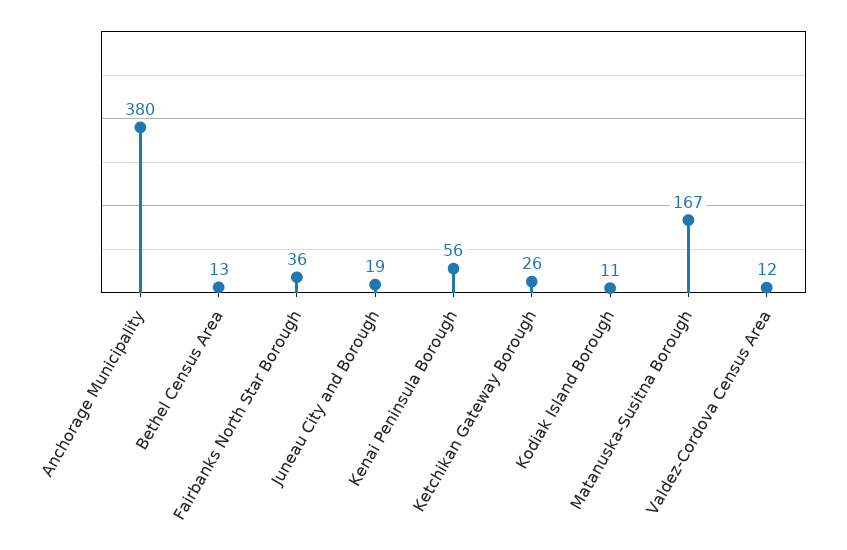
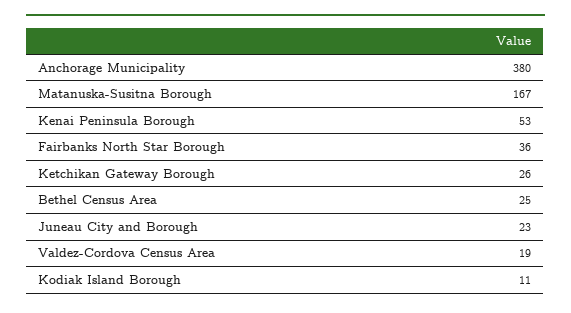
  {
    "Anchorage Municipality": 380,
-   "Bethel Census Area": 13,
+   "Bethel Census Area": 25,
    "Fairbanks North Star Borough": 36,
-   "Juneau City and Borough": 19,
+   "Juneau City and Borough": 23,
-   "Kenai Peninsula Borough": 56,
+   "Kenai Peninsula Borough": 53,
    "Ketchikan Gateway Borough": 26,
    "Kodiak Island Borough": 11,
    "Matanuska-Susitna Borough": 167,
-   "Valdez-Cordova Census Area": 12
+   "Valdez-Cordova Census Area": 19
  }

